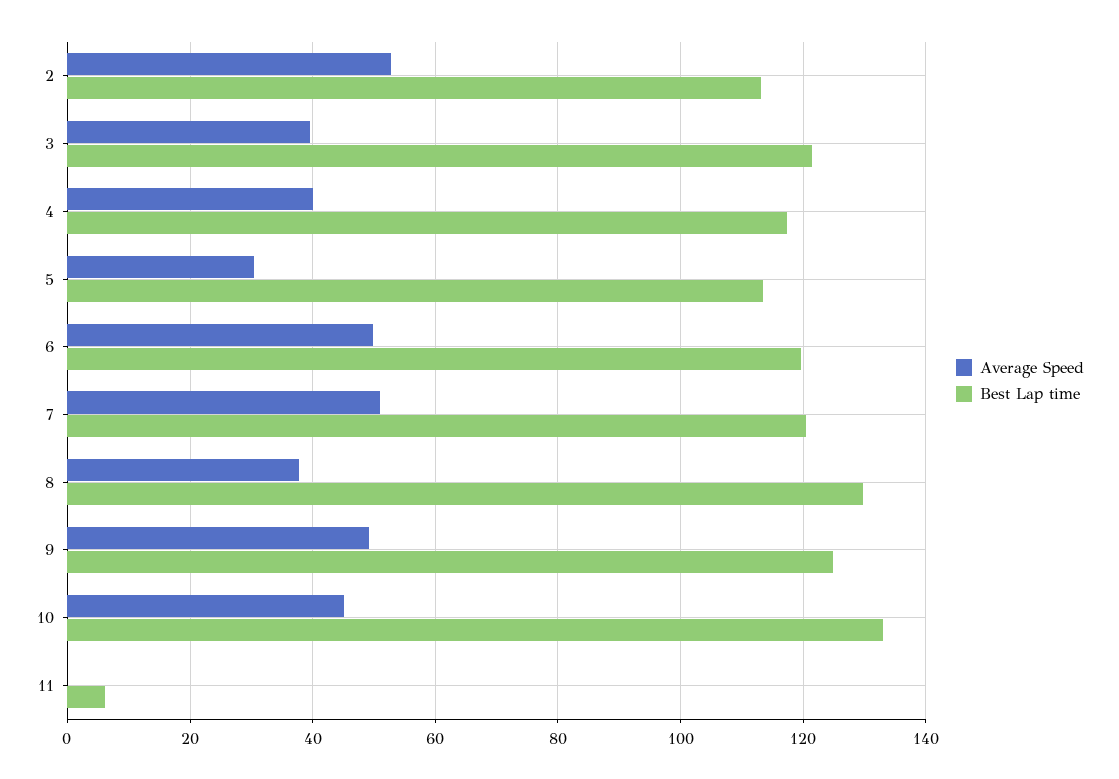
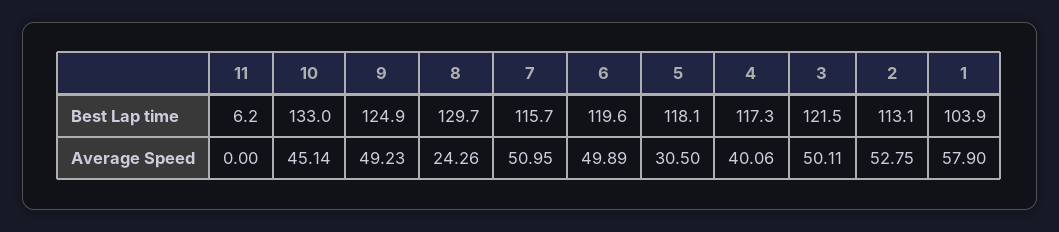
  {
    "Average Speed": {
      "2": 52.75,
-     "3": 40,
+     "3": 50.11,
      "4": 40.06,
      "5": 30.5,
      "6": 49.89,
      "7": 50.95,
-     "8": 38,
+     "8": 24.26,
      "9": 49.23,
      "10": 45.14,
-     "11": 0
+     "11": 0,
+     "1": 57.9
    },
    "Best Lap time": {
      "2": 113.1,
      "3": 121.5,
      "4": 117.3,
-     "5": 114,
+     "5": 118.1,
      "6": 119.6,
-     "7": 120,
+     "7": 115.7,
      "8": 129.7,
      "9": 124.9,
      "10": 133,
-     "11": 6.2
+     "11": 6.2,
+     "1": 103.9
    }
  }

